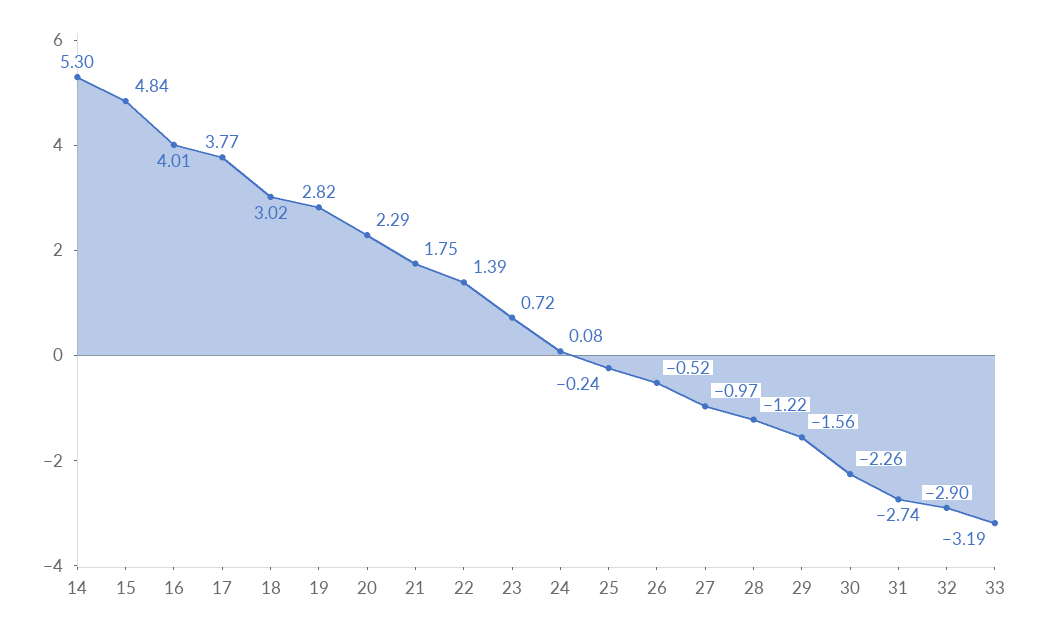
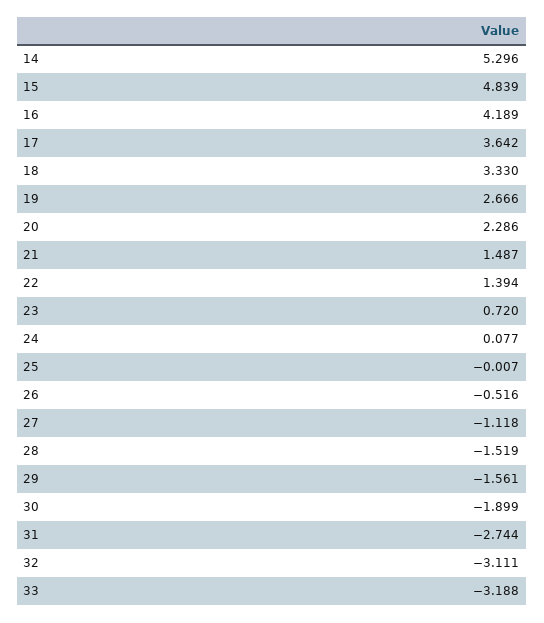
  {
    "14": 5.296,
    "15": 4.839,
-   "16": 4.01,
+   "16": 4.189,
-   "17": 3.77,
+   "17": 3.642,
-   "18": 3.02,
+   "18": 3.33,
-   "19": 2.82,
+   "19": 2.666,
    "20": 2.286,
-   "21": 1.75,
+   "21": 1.487,
    "22": 1.394,
    "23": 0.72,
    "24": 0.077,
-   "25": -0.24,
+   "25": -0.007,
    "26": -0.516,
-   "27": -0.97,
+   "27": -1.118,
-   "28": -1.22,
+   "28": -1.519,
    "29": -1.561,
-   "30": -2.26,
+   "30": -1.899,
    "31": -2.744,
-   "32": -2.9,
+   "32": -3.111,
    "33": -3.188
  }

